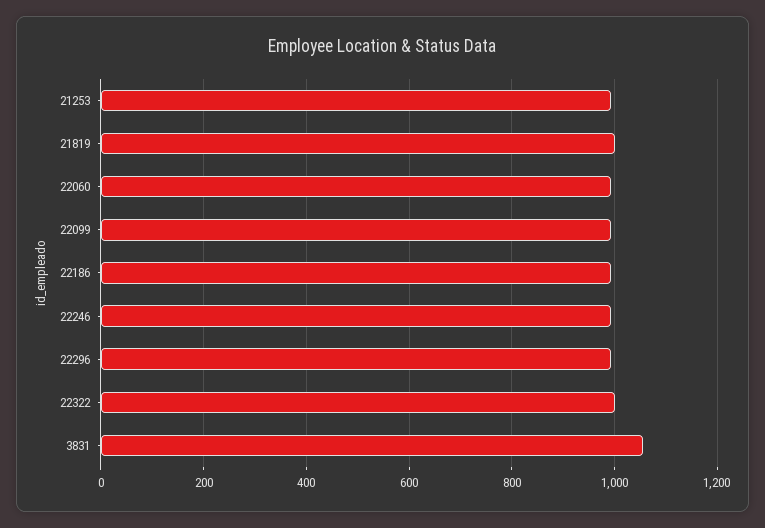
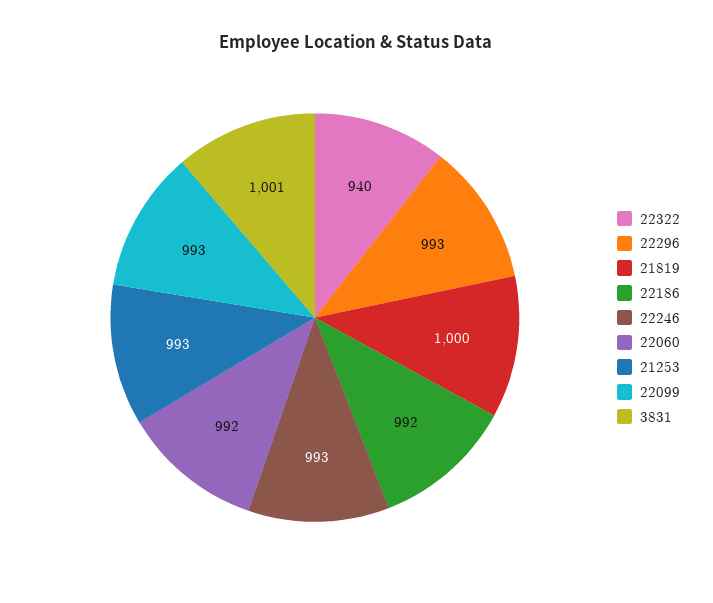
  {
    "21253": 993,
    "21819": 1000,
    "22060": 992,
    "22099": 993,
    "22186": 992,
    "22246": 993,
    "22296": 993,
-   "22322": 1000,
+   "22322": 940,
-   "3831": 1060
+   "3831": 1001
  }

